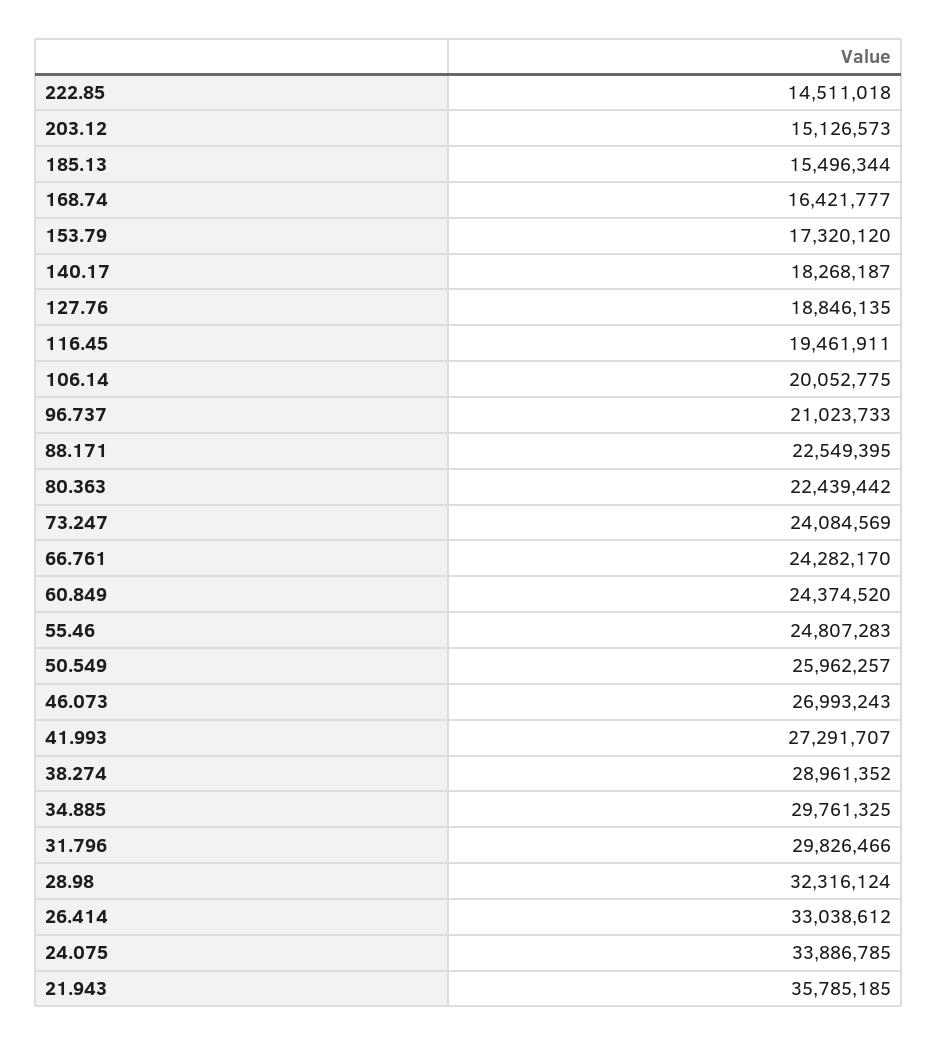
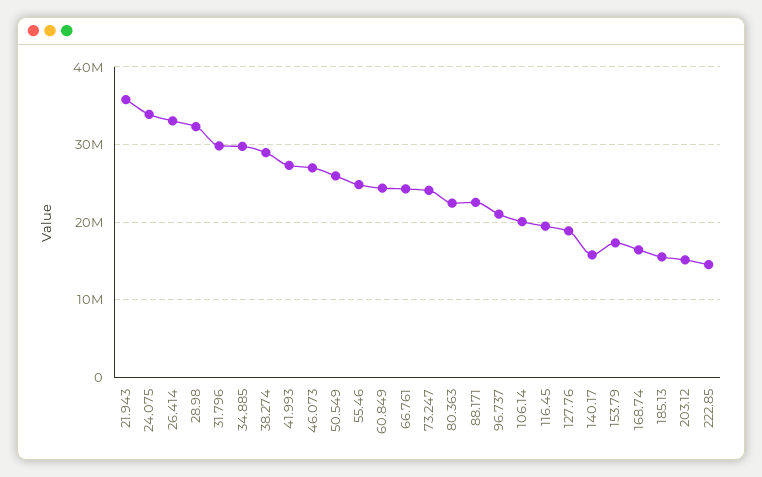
  {
    "222.85": 14511018,
    "203.12": 15126573,
    "185.13": 15496344,
    "168.74": 16421777,
    "153.79": 17320120,
-   "140.17": 18268187,
+   "140.17": 16000000,
    "127.76": 18846135,
    "116.45": 19461911,
    "106.14": 20052775,
    "96.737": 21023733,
    "88.171": 22549395,
    "80.363": 22439442,
    "73.247": 24084569,
    "66.761": 24282170,
    "60.849": 24374520,
    "55.46": 24807283,
    "50.549": 25962257,
    "46.073": 26993243,
    "41.993": 27291707,
    "38.274": 28961352,
    "34.885": 29761325,
    "31.796": 29826466,
    "28.98": 32316124,
    "26.414": 33038612,
    "24.075": 33886785,
    "21.943": 35785185
  }

